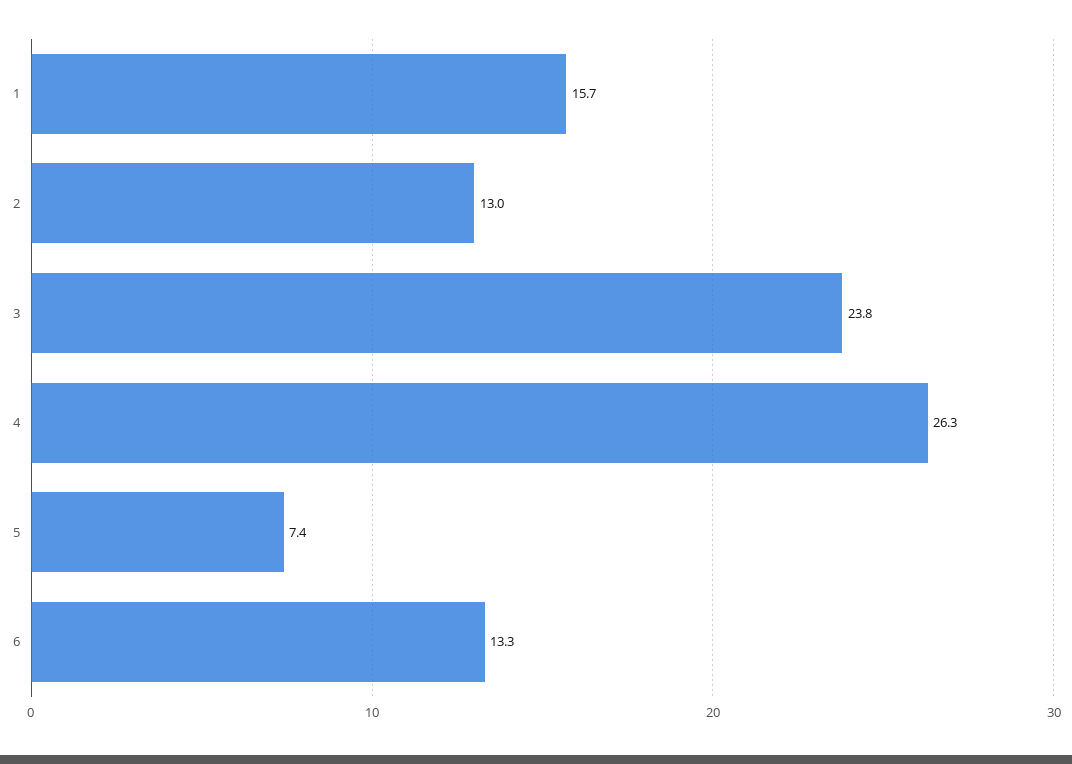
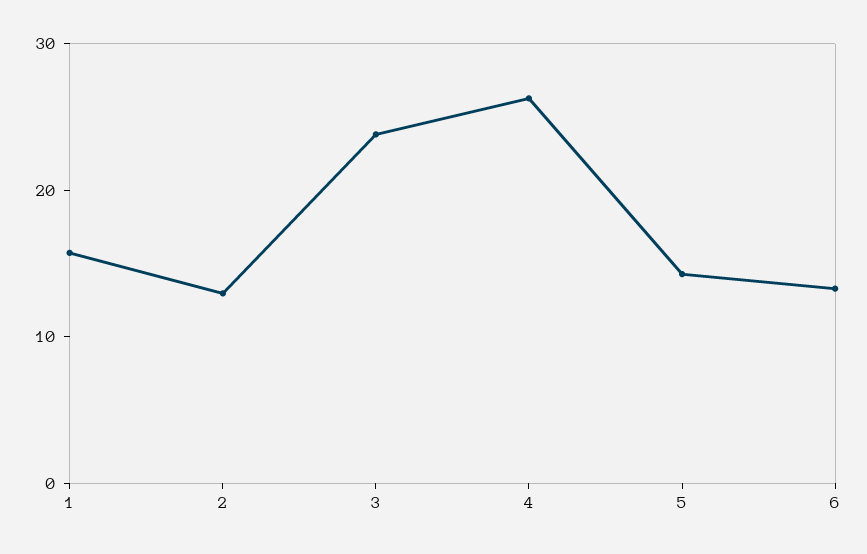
  {
    "1": 15.7,
    "2": 13,
    "3": 23.8,
    "4": 26.3,
-   "5": 7.4,
+   "5": 14,
    "6": 13.3
  }

